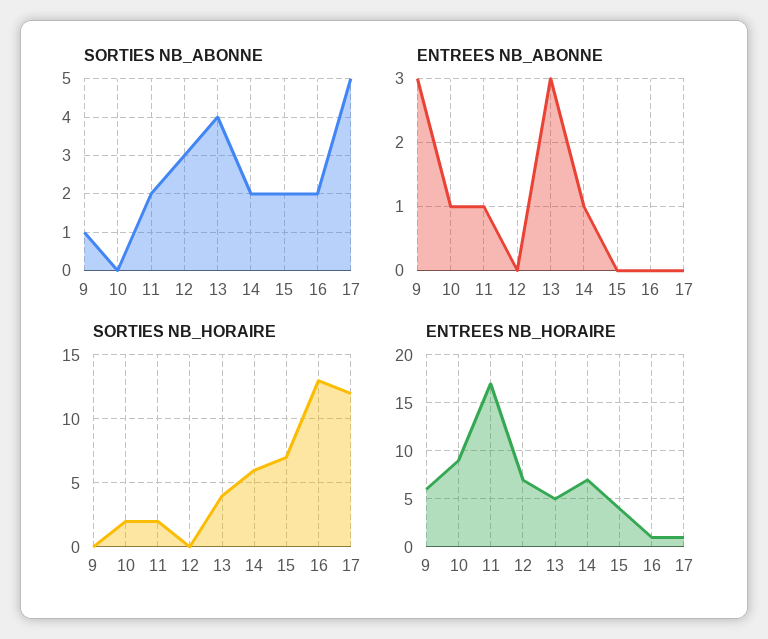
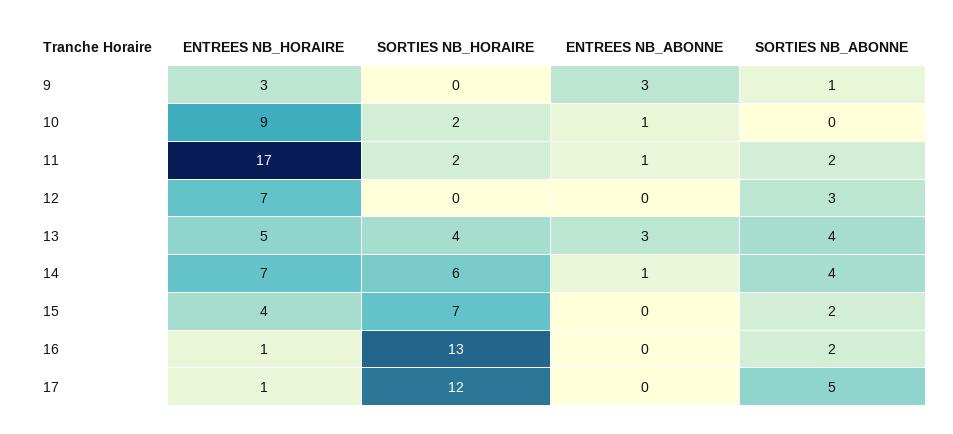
  {
    "SORTIES NB_ABONNE": {
      "9": 1,
      "10": 0,
      "11": 2,
      "12": 3,
      "13": 4,
-     "14": 2,
+     "14": 4,
      "15": 2,
      "16": 2,
      "17": 5
    },
    "ENTREES NB_ABONNE": {
      "9": 3,
      "10": 1,
      "11": 1,
      "12": 0,
      "13": 3,
      "14": 1,
      "15": 0,
      "16": 0,
      "17": 0
    },
    "SORTIES NB_HORAIRE": {
      "9": 0,
      "10": 2,
      "11": 2,
      "12": 0,
      "13": 4,
      "14": 6,
      "15": 7,
      "16": 13,
      "17": 12
    },
    "ENTREES NB_HORAIRE": {
-     "9": 6,
+     "9": 3,
      "10": 9,
      "11": 17,
      "12": 7,
      "13": 5,
      "14": 7,
      "15": 4,
      "16": 1,
      "17": 1
    }
  }

